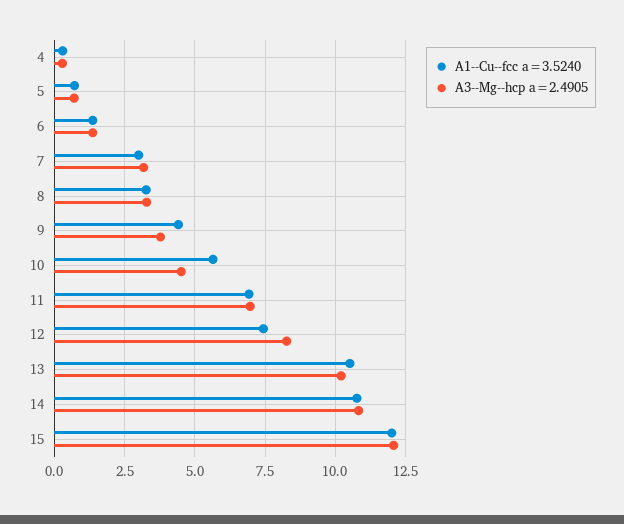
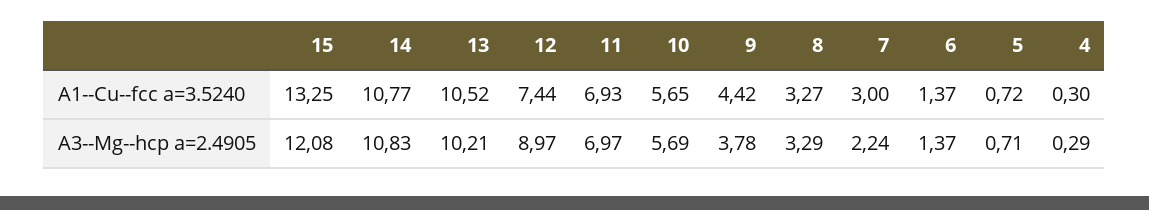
  {
    "A1--Cu--fcc a=3.5240": {
      "4": 0.3,
      "5": 0.72,
      "6": 1.37,
      "7": 3,
      "8": 3.27,
      "9": 4.42,
      "10": 5.65,
      "11": 6.93,
      "12": 7.44,
      "13": 10.52,
      "14": 10.77,
-     "15": 12
+     "15": 13.25
    },
    "A3--Mg--hcp a=2.4905": {
      "4": 0.29,
      "5": 0.71,
      "6": 1.37,
-     "7": 3.25,
+     "7": 2.24,
      "8": 3.29,
      "9": 3.78,
-     "10": 4.5,
+     "10": 5.69,
      "11": 6.97,
-     "12": 8.25,
+     "12": 8.97,
      "13": 10.21,
      "14": 10.83,
      "15": 12.08
    }
  }

